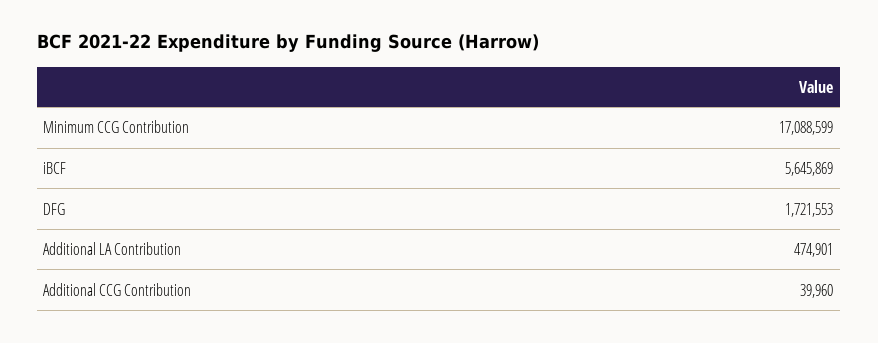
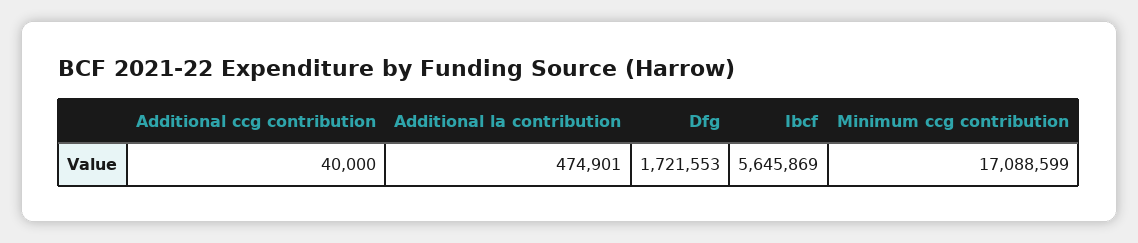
  {
    "Minimum CCG Contribution": 17088599,
    "iBCF": 5645869,
    "DFG": 1721553,
    "Additional LA Contribution": 474901,
-   "Additional CCG Contribution": 39960
+   "Additional CCG Contribution": 40000
  }

